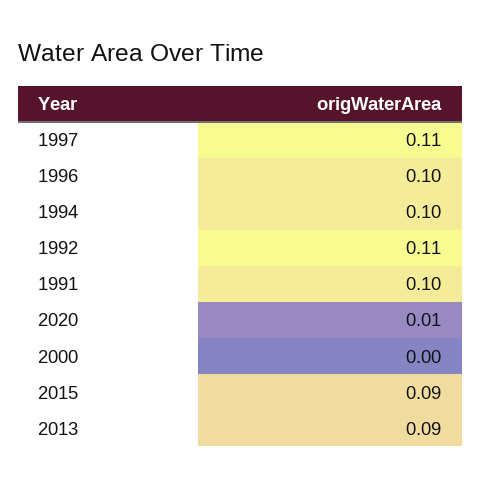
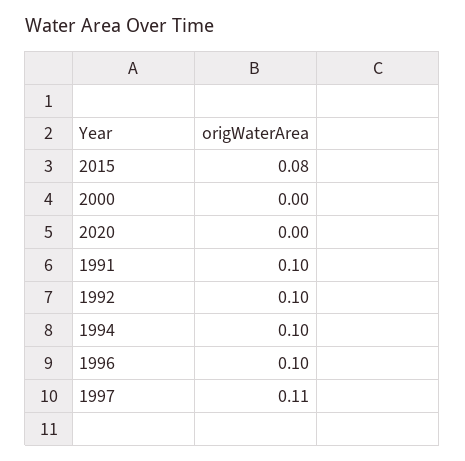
  {
    "1997": 0.11,
    "1996": 0.1,
    "1994": 0.1,
-   "1992": 0.11,
+   "1992": 0.1,
    "1991": 0.1,
-   "2020": 0.01,
+   "2020": 0,
    "2000": 0,
-   "2015": 0.09,
+   "2015": 0.08
-   "2013": 0.09
  }

